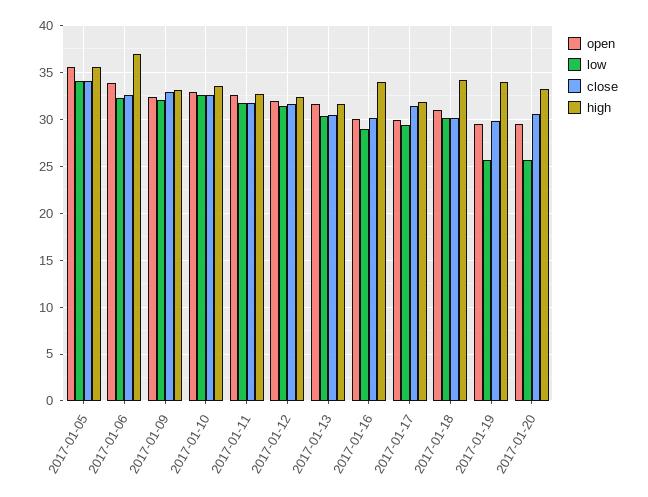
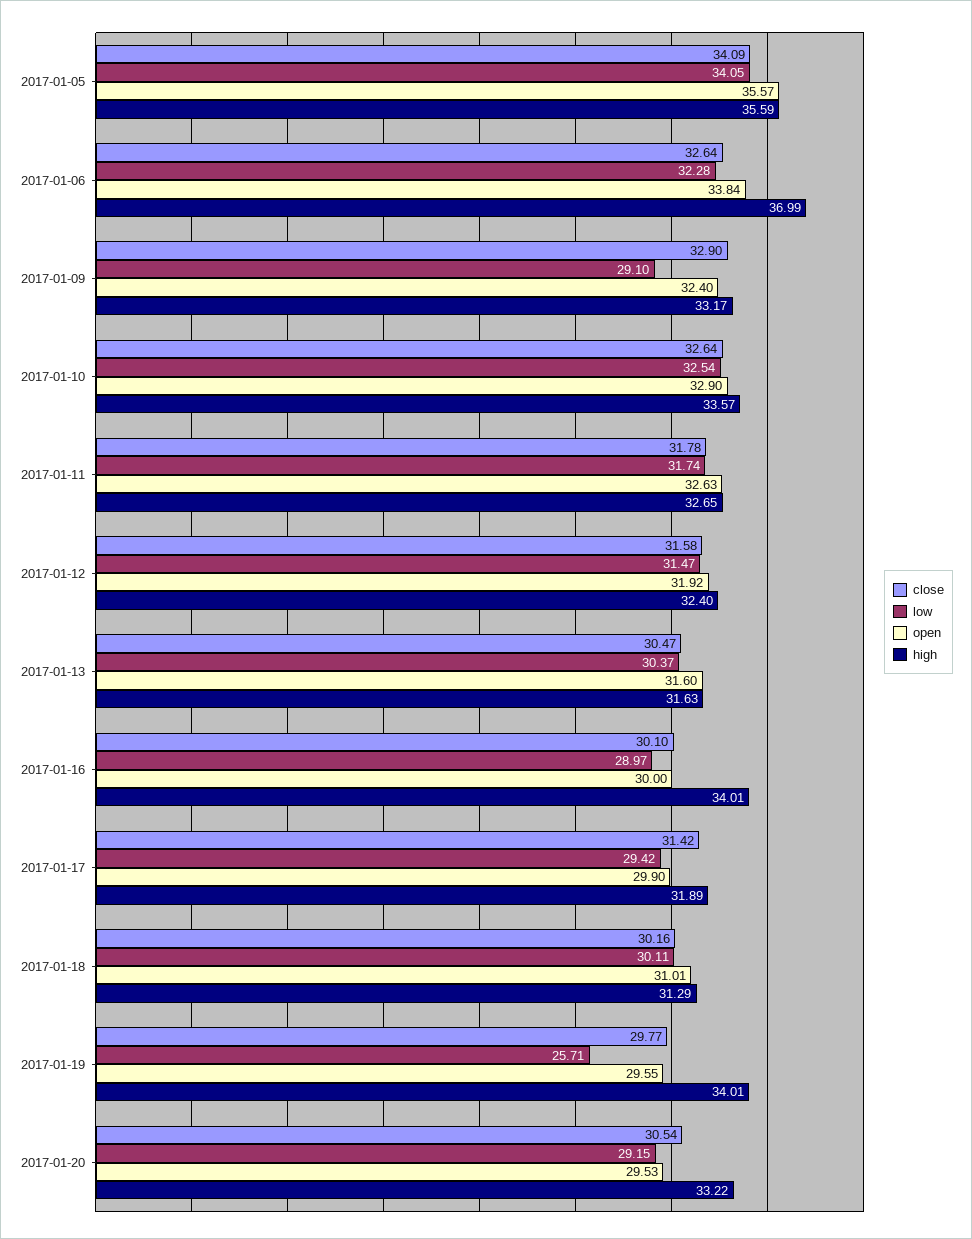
  {
    "open": {
      "2017-01-05": 35.57,
      "2017-01-06": 33.84,
      "2017-01-09": 32.4,
      "2017-01-10": 32.9,
      "2017-01-11": 32.63,
      "2017-01-12": 31.92,
      "2017-01-13": 31.6,
      "2017-01-16": 30,
      "2017-01-17": 29.9,
      "2017-01-18": 31.01,
      "2017-01-19": 29.55,
      "2017-01-20": 29.53
    },
    "low": {
      "2017-01-05": 34.05,
      "2017-01-06": 32.28,
-     "2017-01-09": 32,
+     "2017-01-09": 29.1,
      "2017-01-10": 32.54,
      "2017-01-11": 31.74,
      "2017-01-12": 31.47,
      "2017-01-13": 30.37,
      "2017-01-16": 28.97,
      "2017-01-17": 29.42,
      "2017-01-18": 30.11,
      "2017-01-19": 25.71,
-     "2017-01-20": 26
+     "2017-01-20": 29.15
    },
    "close": {
      "2017-01-05": 34.09,
      "2017-01-06": 32.64,
      "2017-01-09": 32.9,
      "2017-01-10": 32.64,
      "2017-01-11": 31.78,
      "2017-01-12": 31.58,
      "2017-01-13": 30.47,
      "2017-01-16": 30.1,
      "2017-01-17": 31.42,
      "2017-01-18": 30.16,
      "2017-01-19": 29.77,
      "2017-01-20": 30.54
    },
    "high": {
      "2017-01-05": 35.59,
      "2017-01-06": 36.99,
      "2017-01-09": 33.17,
      "2017-01-10": 33.57,
      "2017-01-11": 32.65,
      "2017-01-12": 32.4,
      "2017-01-13": 31.63,
      "2017-01-16": 34.01,
      "2017-01-17": 31.89,
-     "2017-01-18": 34,
+     "2017-01-18": 31.29,
      "2017-01-19": 34.01,
      "2017-01-20": 33.22
    }
  }

